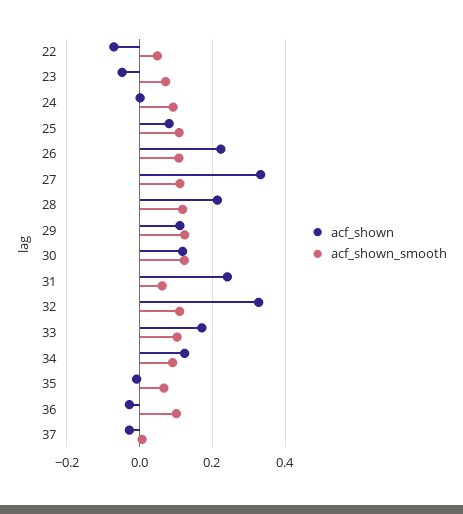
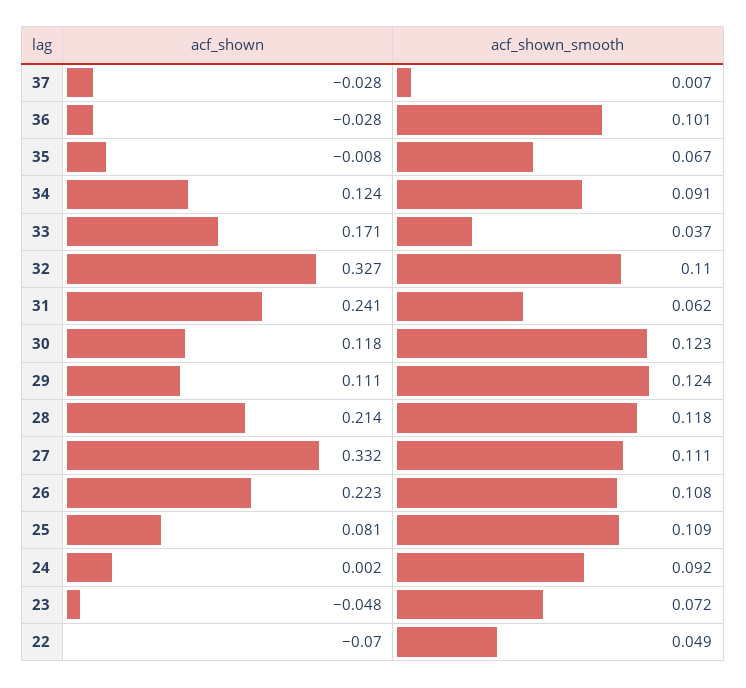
  {
    "acf_shown": {
      "22": -0.07,
      "23": -0.048,
      "24": 0.002,
      "25": 0.081,
      "26": 0.223,
      "27": 0.332,
      "28": 0.214,
      "29": 0.111,
      "30": 0.118,
      "31": 0.241,
      "32": 0.327,
      "33": 0.171,
      "34": 0.124,
      "35": -0.008,
      "36": -0.028,
      "37": -0.028
    },
    "acf_shown_smooth": {
      "22": 0.049,
      "23": 0.072,
      "24": 0.092,
      "25": 0.109,
      "26": 0.108,
      "27": 0.111,
      "28": 0.118,
      "29": 0.124,
      "30": 0.123,
      "31": 0.062,
      "32": 0.11,
-     "33": 0.1,
+     "33": 0.037,
      "34": 0.091,
      "35": 0.067,
      "36": 0.101,
      "37": 0.007
    }
  }

